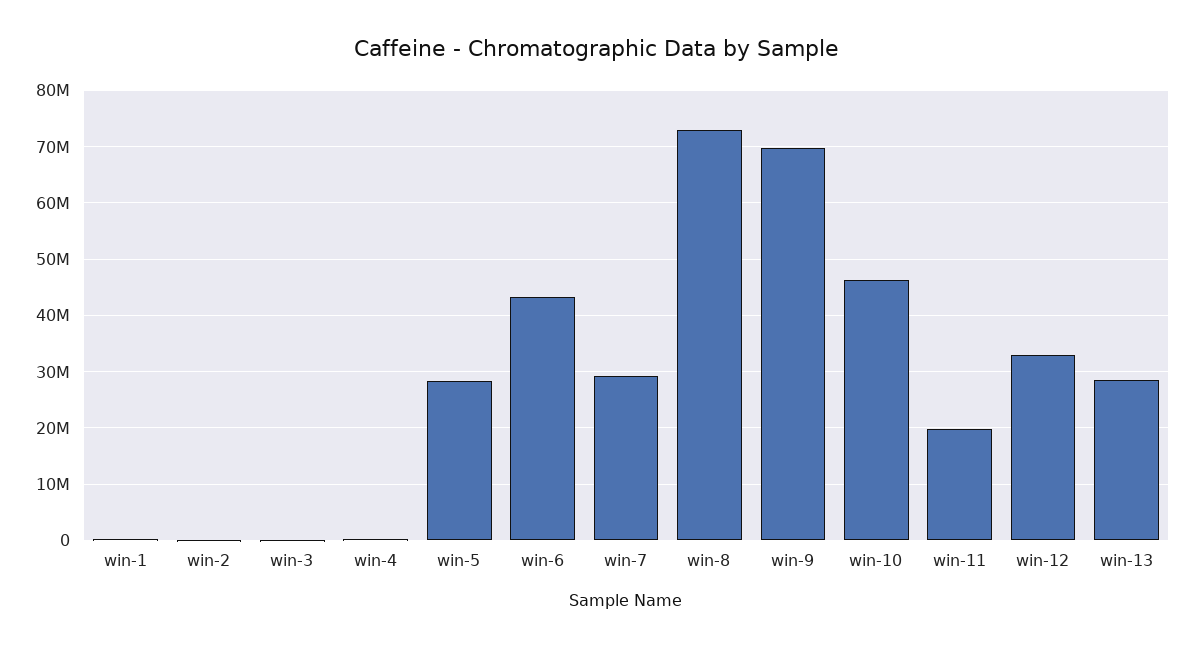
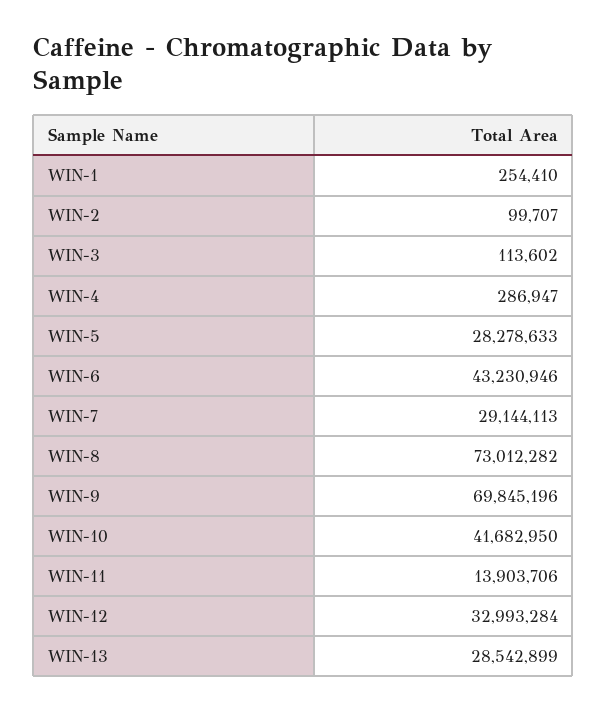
  {
    "win-1": 254410,
    "win-2": 99707,
    "win-3": 113602,
    "win-4": 286947,
    "win-5": 28278633,
    "win-6": 43230946,
    "win-7": 29144113,
    "win-8": 73012282,
    "win-9": 69845196,
-   "win-10": 46000000,
+   "win-10": 41682950,
-   "win-11": 20000000,
+   "win-11": 13903706,
    "win-12": 32993284,
    "win-13": 28542899
  }

